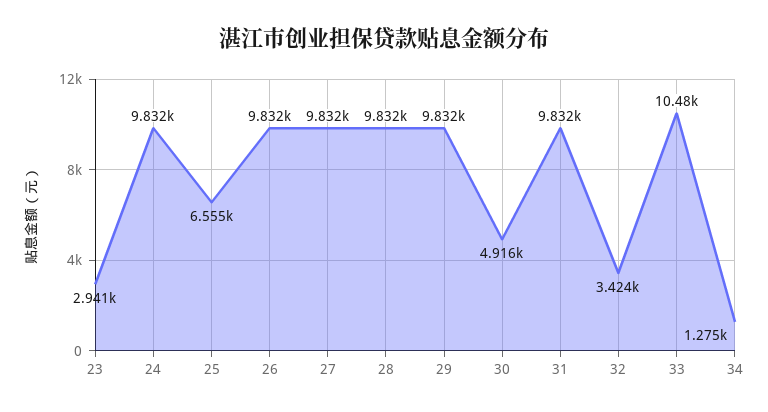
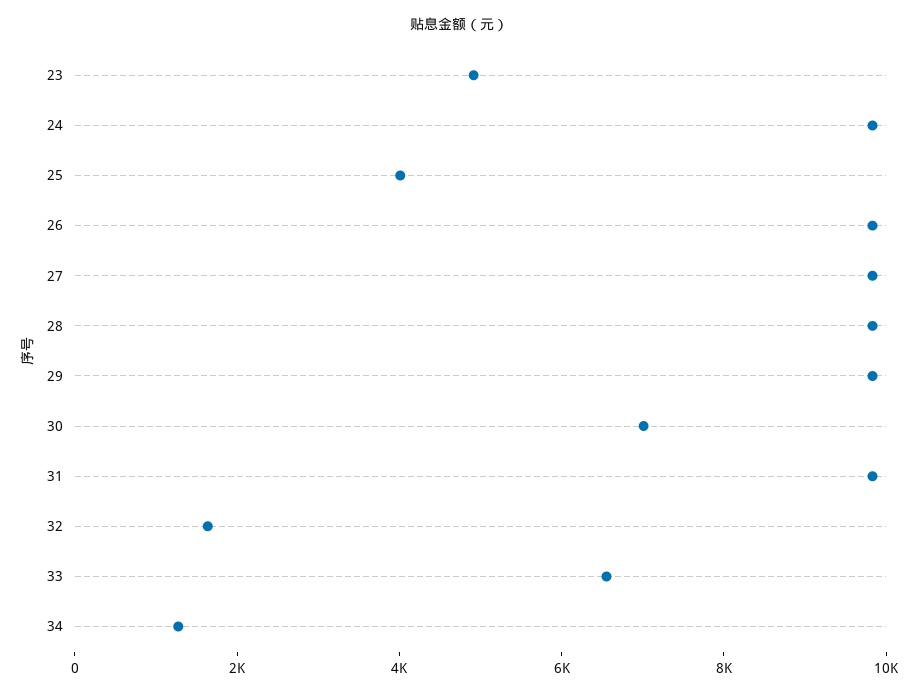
  {
-   "23": 2941,
+   "23": 5000,
    "24": 9832,
-   "25": 6555,
+   "25": 4000,
    "26": 9832,
    "27": 9832,
    "28": 9832,
    "29": 9832,
-   "30": 4916,
+   "30": 7000,
    "31": 9832,
-   "32": 3424,
+   "32": 1500,
-   "33": 10480,
+   "33": 6500,
    "34": 1275
  }

